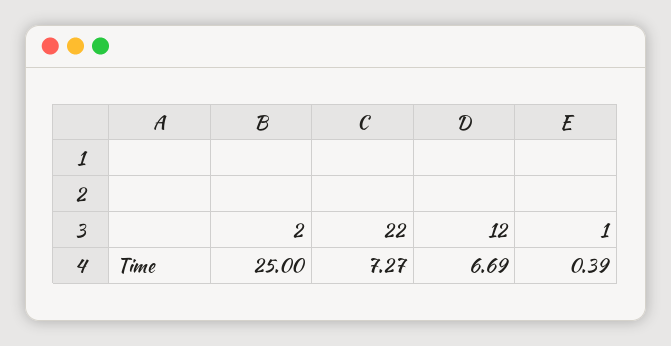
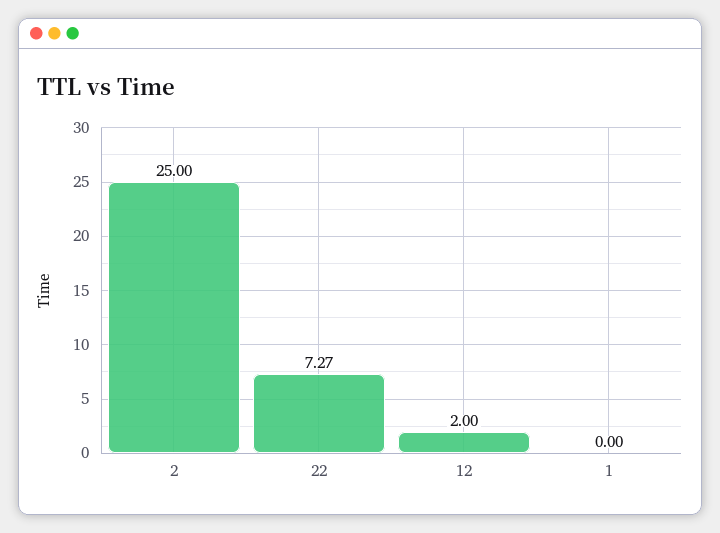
  {
    "2": 25,
    "22": 7.27,
-   "12": 6.69,
+   "12": 2,
-   "1": 0.39
+   "1": 0
  }

